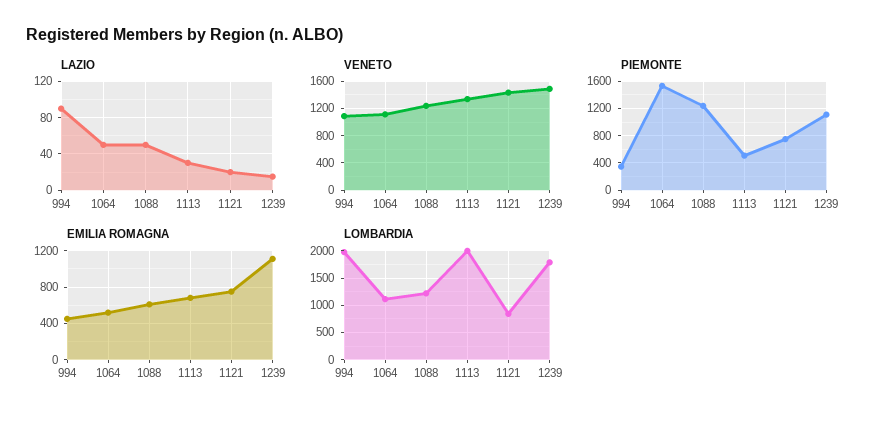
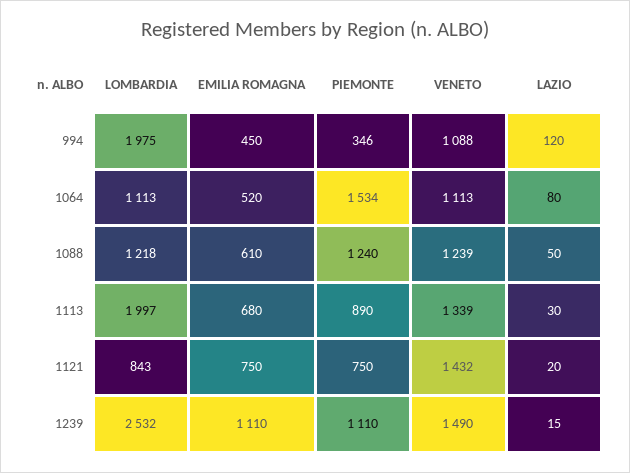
  {
    "LAZIO": {
-     "994": 90,
+     "994": 120,
-     "1064": 50,
+     "1064": 80,
      "1088": 50,
      "1113": 30,
      "1121": 20,
      "1239": 15
    },
    "VENETO": {
      "994": 1088,
      "1064": 1113,
      "1088": 1239,
      "1113": 1339,
      "1121": 1432,
      "1239": 1490
    },
    "PIEMONTE": {
      "994": 346,
      "1064": 1534,
      "1088": 1240,
-     "1113": 500,
+     "1113": 890,
      "1121": 750,
      "1239": 1110
    },
    "EMILIA ROMAGNA": {
      "994": 450,
      "1064": 520,
      "1088": 610,
      "1113": 680,
      "1121": 750,
      "1239": 1110
    },
    "LOMBARDIA": {
      "994": 1975,
      "1064": 1113,
      "1088": 1218,
      "1113": 1997,
      "1121": 843,
-     "1239": 1750
+     "1239": 2532
    }
  }

